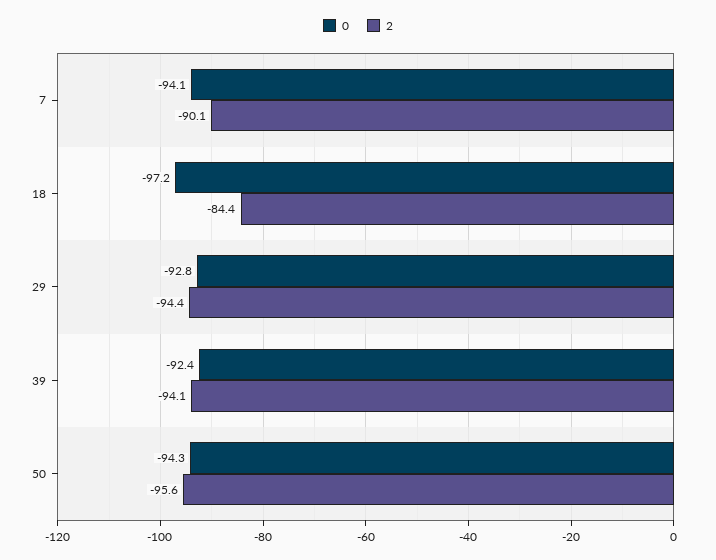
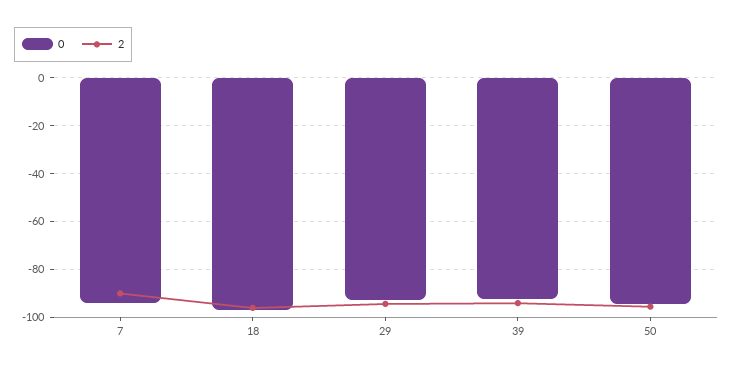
  {
    "0": {
      "7": -94.1,
      "18": -97.2,
      "29": -92.8,
      "39": -92.4,
      "50": -94.3
    },
    "2": {
      "7": -90.1,
-     "18": -84.4,
+     "18": -95,
      "29": -94.4,
      "39": -94.1,
      "50": -95.6
    }
  }

